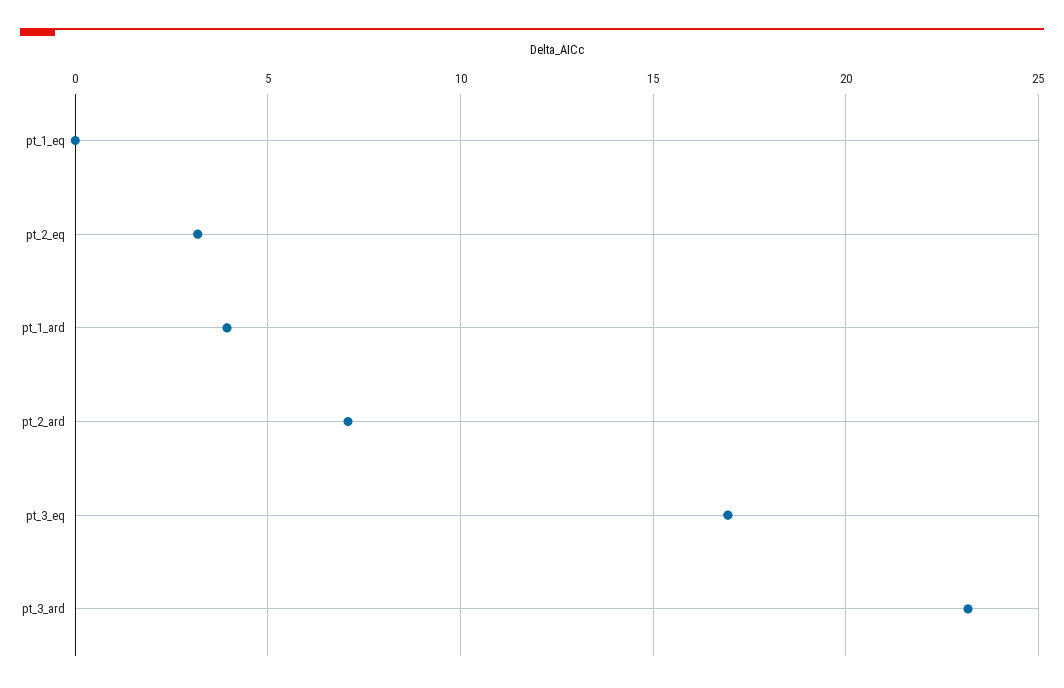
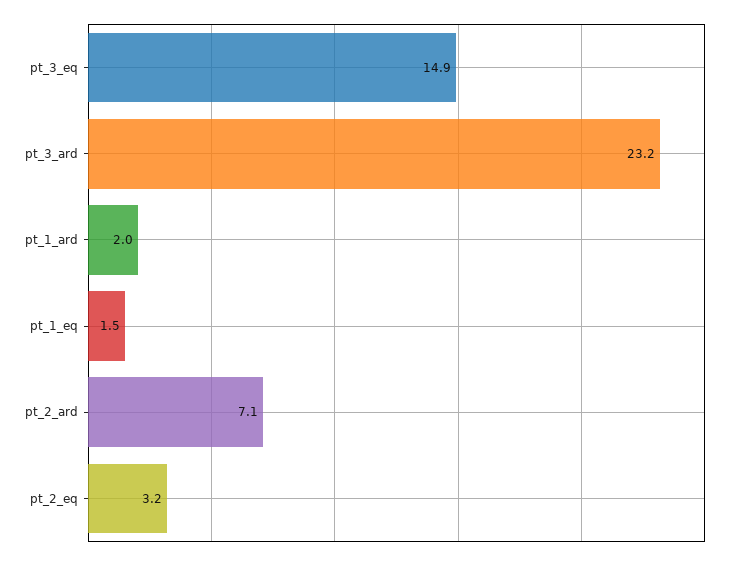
  {
-   "pt_1_eq": 0,
+   "pt_1_eq": 1.5,
    "pt_2_eq": 3.2,
-   "pt_1_ard": 4,
+   "pt_1_ard": 2,
    "pt_2_ard": 7.1,
-   "pt_3_eq": 17,
+   "pt_3_eq": 14.9,
    "pt_3_ard": 23.2
  }

